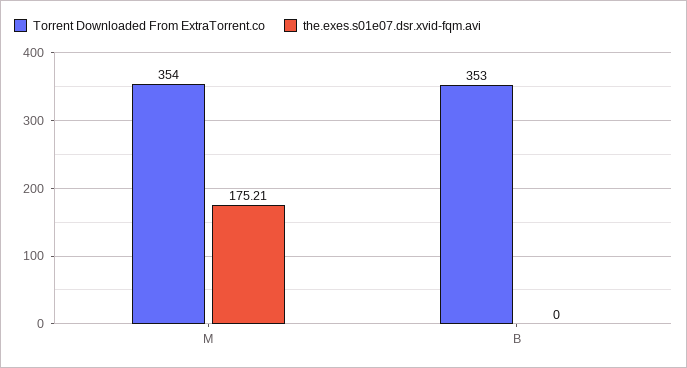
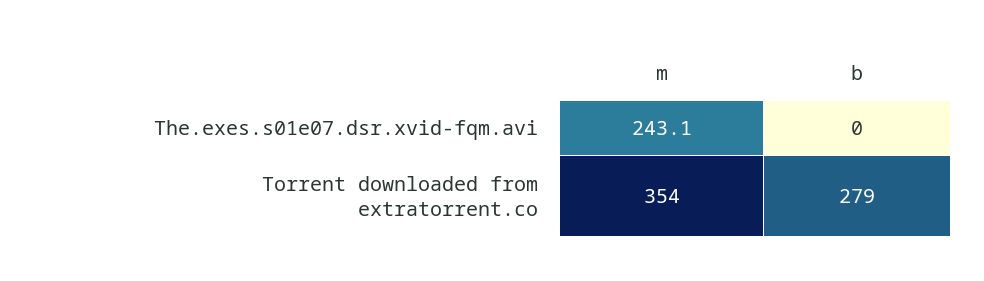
  {
    "Torrent Downloaded From ExtraTorrent.co": {
      "M": 354,
-     "B": 353
+     "B": 279
    },
    "the.exes.s01e07.dsr.xvid-fqm.avi": {
-     "M": 175.21,
+     "M": 243.1,
      "B": 0
    }
  }

